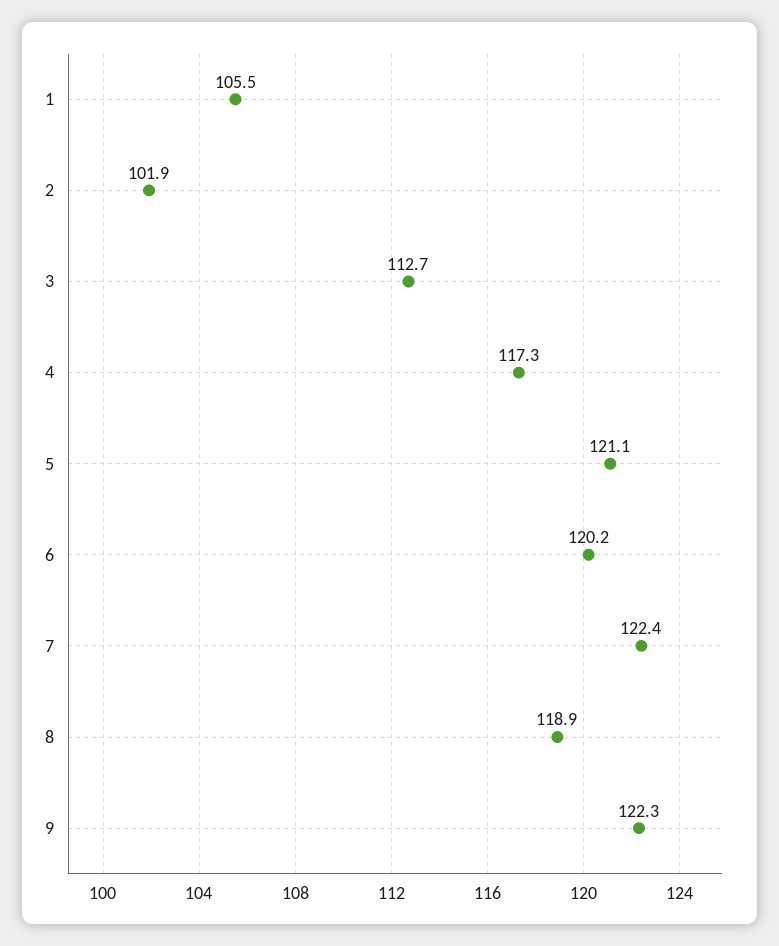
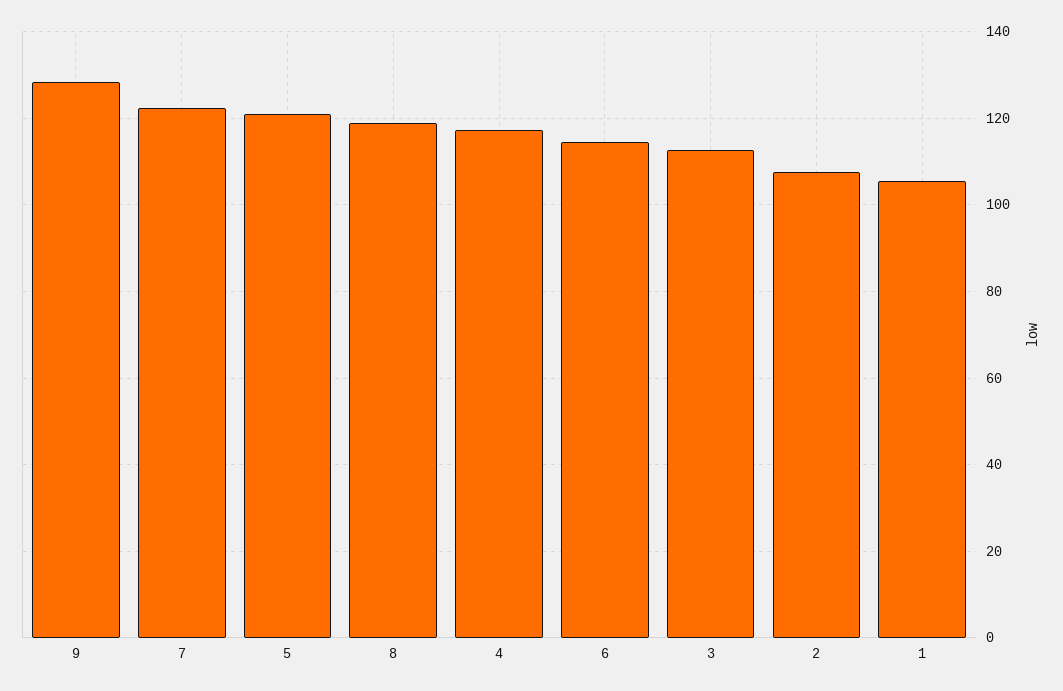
  {
    "1": 105.5,
-   "2": 101.9,
+   "2": 108,
    "3": 112.7,
    "4": 117.3,
    "5": 121.1,
-   "6": 120.2,
+   "6": 114,
    "7": 122.4,
    "8": 118.9,
-   "9": 122.3
+   "9": 128
  }

